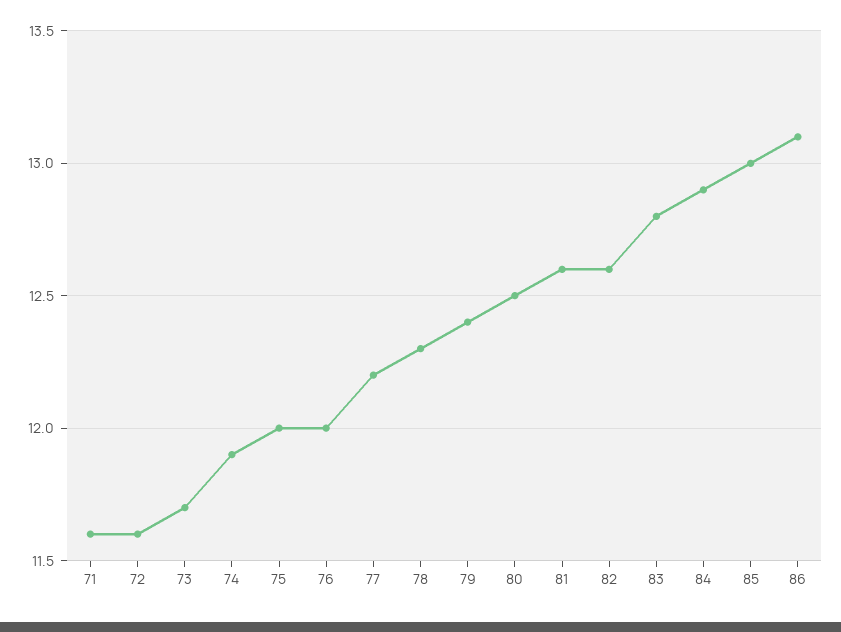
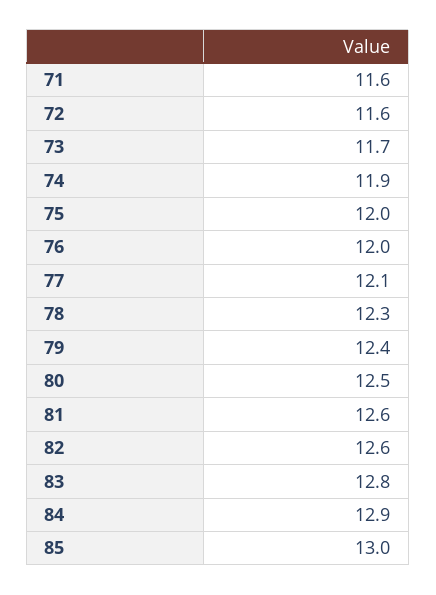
  {
    "71": 11.6,
    "72": 11.6,
    "73": 11.7,
    "74": 11.9,
    "75": 12,
    "76": 12,
-   "77": 12.2,
+   "77": 12.1,
    "78": 12.3,
    "79": 12.4,
    "80": 12.5,
    "81": 12.6,
    "82": 12.6,
    "83": 12.8,
    "84": 12.9,
-   "85": 13,
+   "85": 13
-   "86": 13.1
  }

